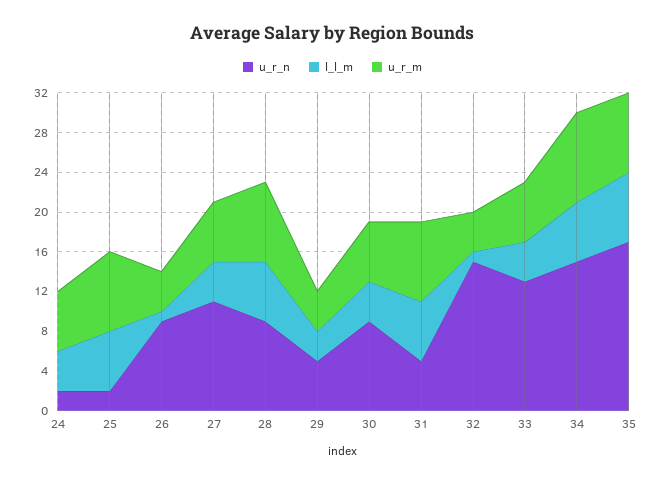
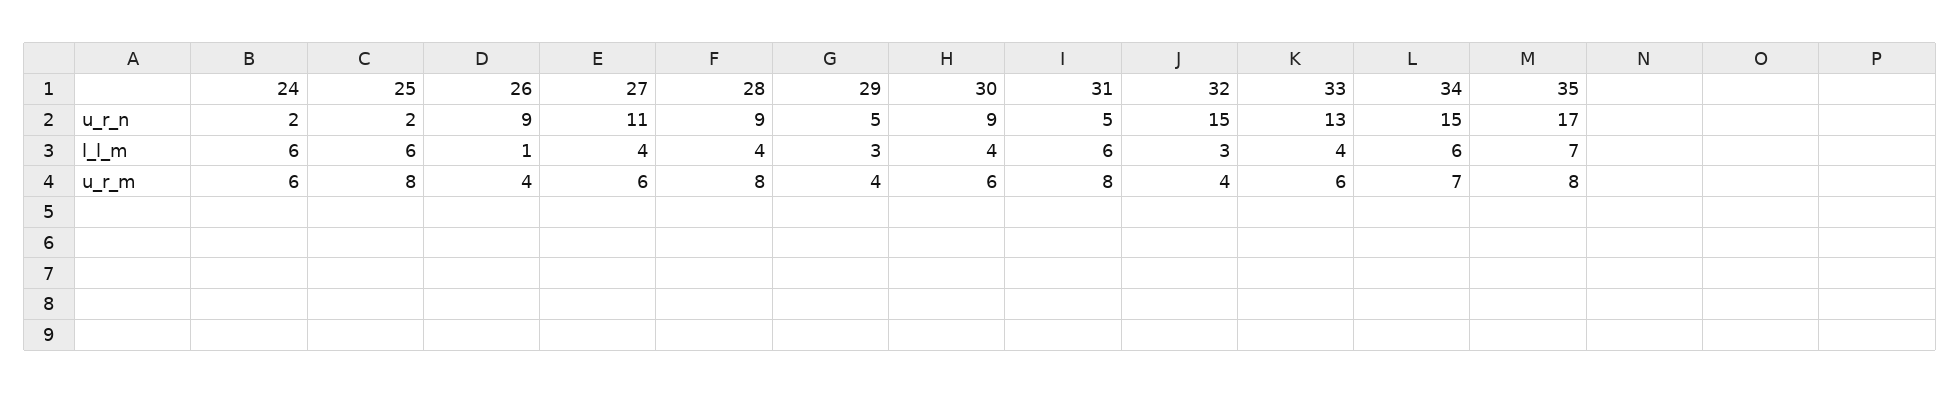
  {
    "u_r_n": {
      "24": 2,
      "25": 2,
      "26": 9,
      "27": 11,
      "28": 9,
      "29": 5,
      "30": 9,
      "31": 5,
      "32": 15,
      "33": 13,
      "34": 15,
      "35": 17
    },
    "l_l_m": {
-     "24": 4,
+     "24": 6,
      "25": 6,
      "26": 1,
      "27": 4,
-     "28": 6,
+     "28": 4,
      "29": 3,
      "30": 4,
      "31": 6,
-     "32": 1,
+     "32": 3,
      "33": 4,
      "34": 6,
      "35": 7
    },
    "u_r_m": {
      "24": 6,
      "25": 8,
      "26": 4,
      "27": 6,
      "28": 8,
      "29": 4,
      "30": 6,
      "31": 8,
      "32": 4,
      "33": 6,
-     "34": 9,
+     "34": 7,
      "35": 8
    }
  }

